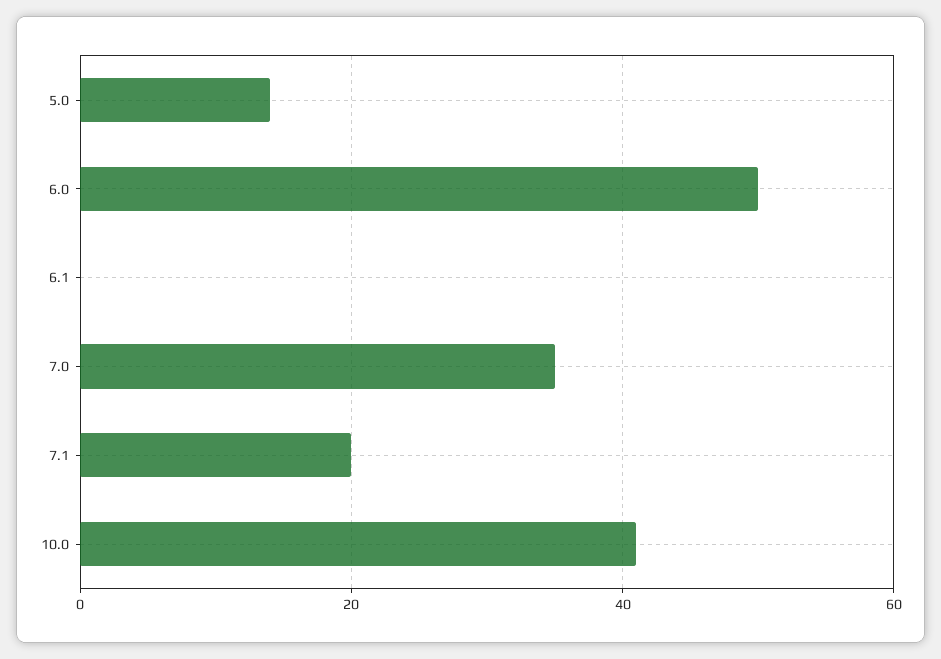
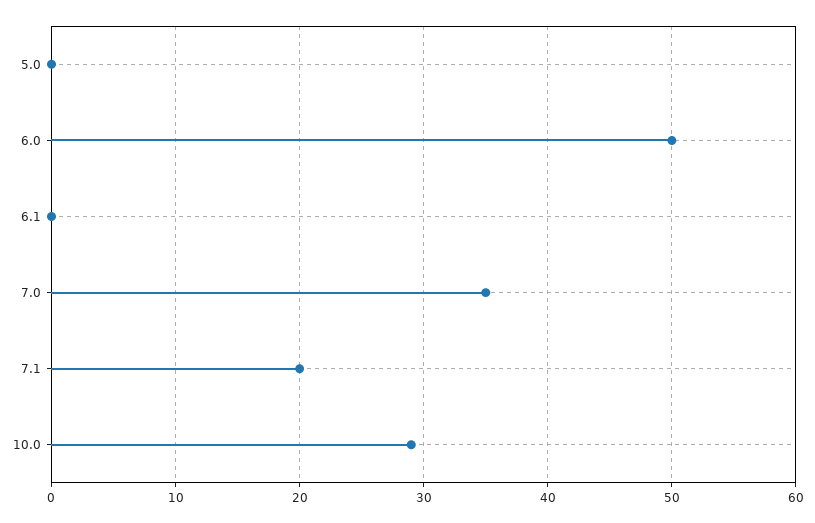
  {
-   "5.0": 15,
+   "5.0": 0,
    "6.0": 50,
    "6.1": 0,
    "7.0": 35,
    "7.1": 20,
-   "10.0": 40
+   "10.0": 29
  }

